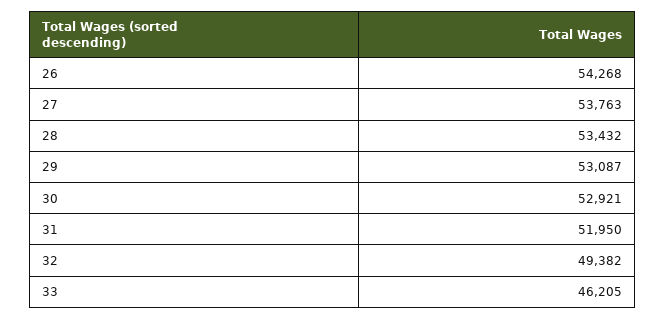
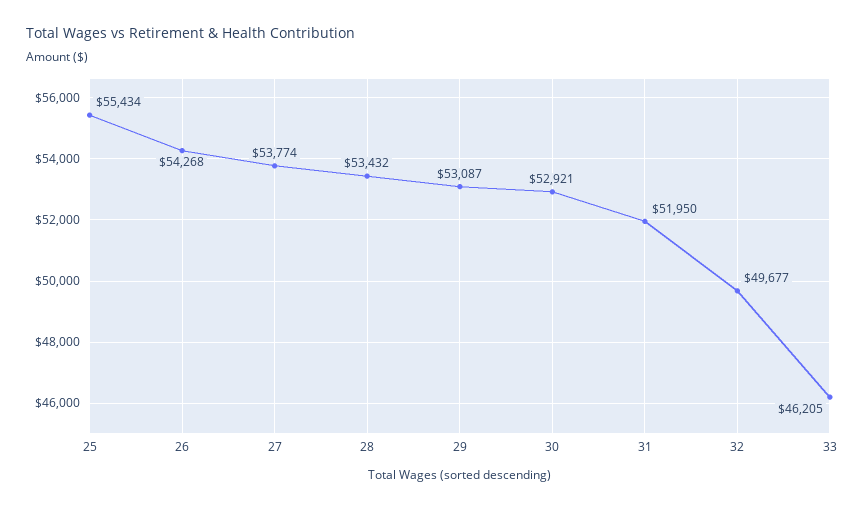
  {
    "26": 54268,
-   "27": 53763,
+   "27": 53774,
    "28": 53432,
    "29": 53087,
    "30": 52921,
    "31": 51950,
-   "32": 49382,
+   "32": 49677,
-   "33": 46205
+   "33": 46205,
+   "25": 55434
  }

